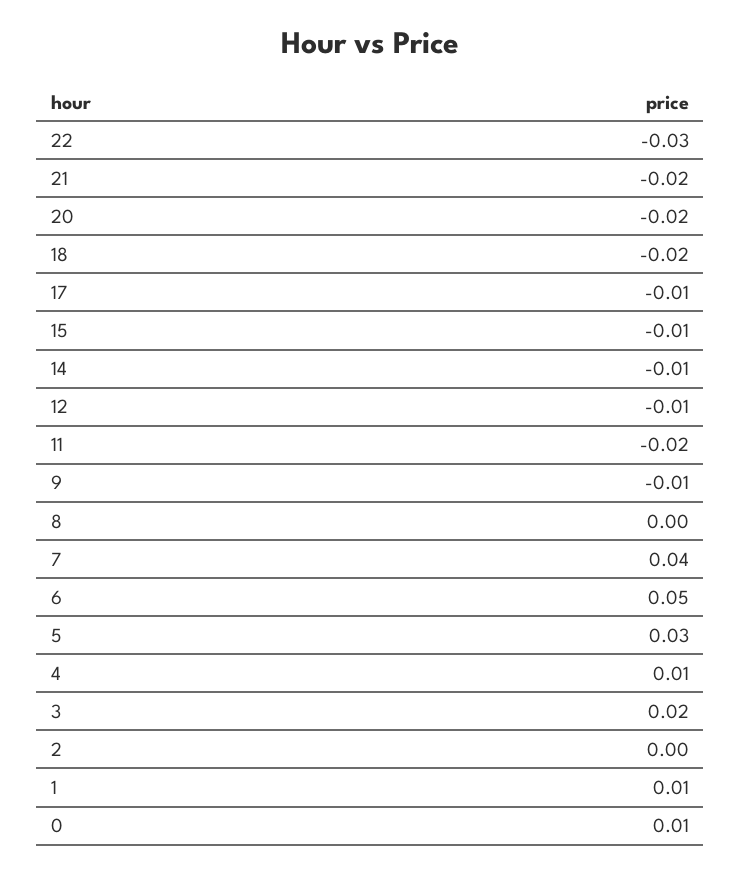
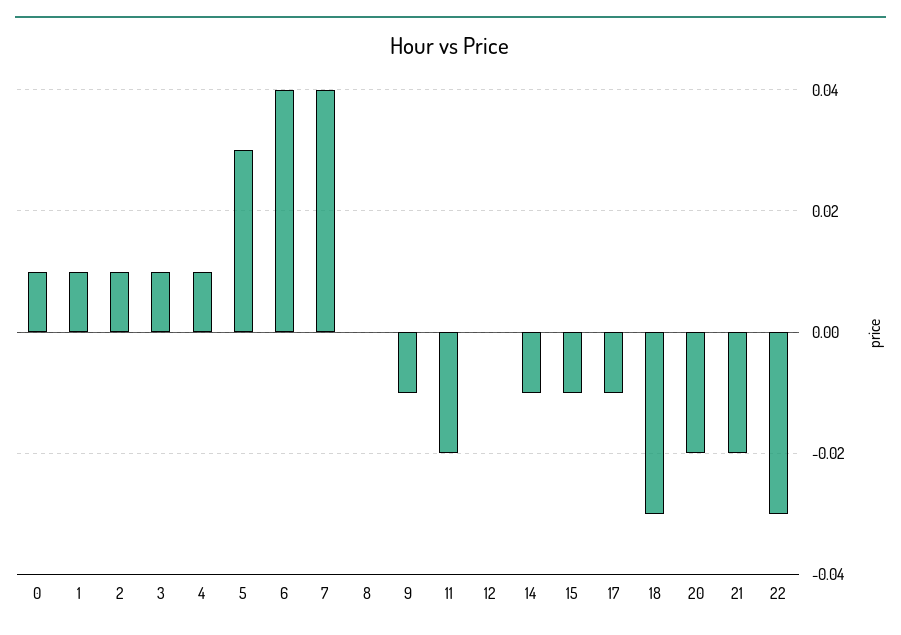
  {
    "22": -0.03,
    "21": -0.02,
    "20": -0.02,
-   "18": -0.02,
+   "18": -0.03,
    "17": -0.01,
    "15": -0.01,
    "14": -0.01,
-   "12": -0.01,
+   "12": 0,
    "11": -0.02,
    "9": -0.01,
    "8": 0,
    "7": 0.04,
-   "6": 0.05,
+   "6": 0.04,
    "5": 0.03,
    "4": 0.01,
-   "3": 0.02,
+   "3": 0.01,
-   "2": 0,
+   "2": 0.01,
    "1": 0.01,
    "0": 0.01
  }

